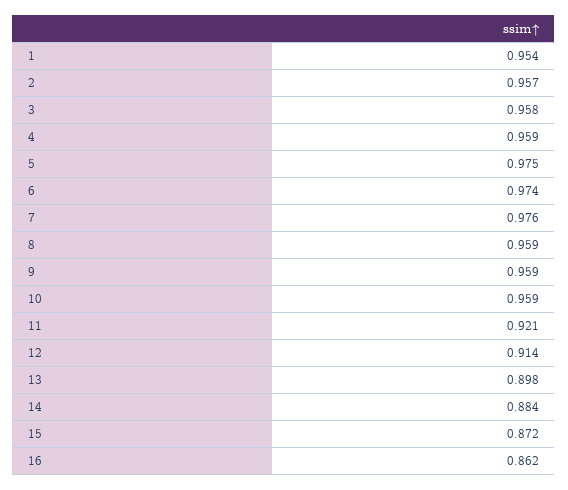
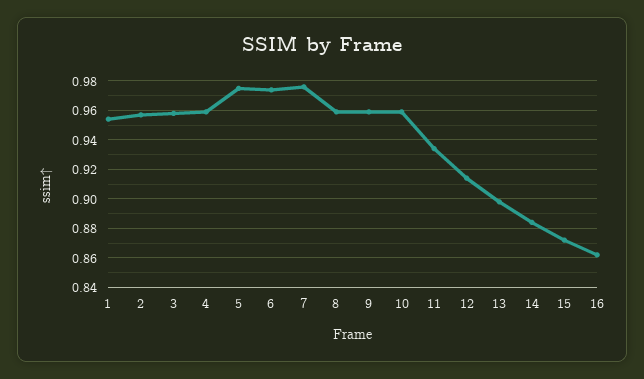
  {
    "1": 0.954,
    "2": 0.957,
    "3": 0.958,
    "4": 0.959,
    "5": 0.975,
    "6": 0.974,
    "7": 0.976,
    "8": 0.959,
    "9": 0.959,
    "10": 0.959,
-   "11": 0.921,
+   "11": 0.935,
    "12": 0.914,
    "13": 0.898,
    "14": 0.884,
    "15": 0.872,
    "16": 0.862
  }

